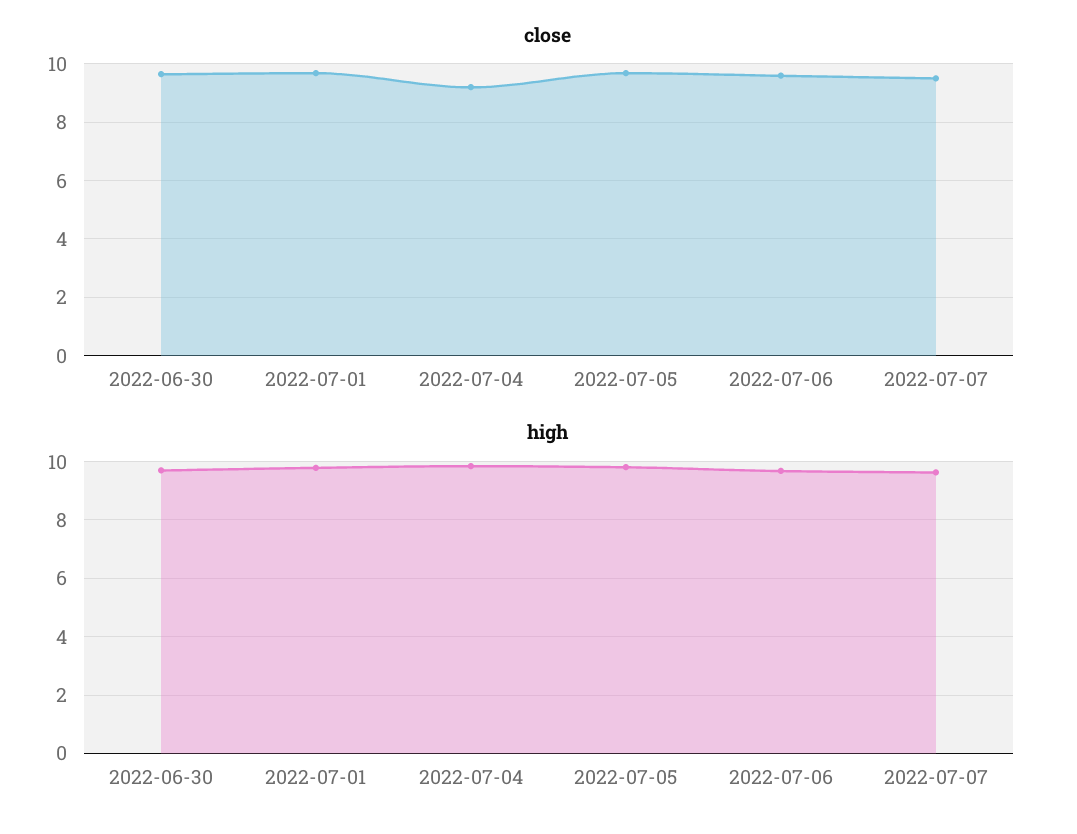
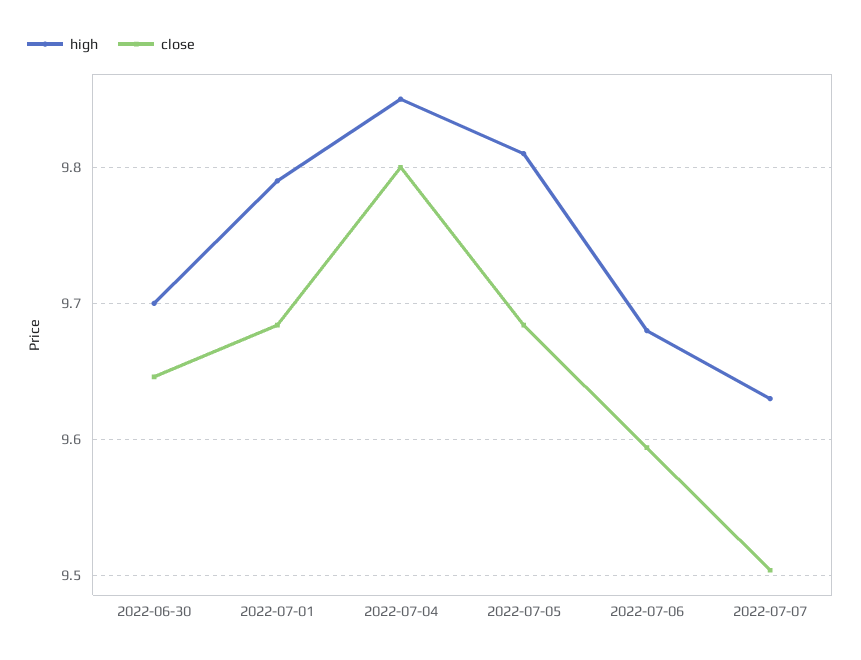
  {
    "close": {
      "2022-06-30": 9.65,
      "2022-07-01": 9.68,
-     "2022-07-04": 9.25,
+     "2022-07-04": 9.8,
      "2022-07-05": 9.68,
      "2022-07-06": 9.59,
      "2022-07-07": 9.5
    },
    "high": {
      "2022-06-30": 9.7,
      "2022-07-01": 9.79,
      "2022-07-04": 9.85,
      "2022-07-05": 9.81,
      "2022-07-06": 9.68,
      "2022-07-07": 9.63
    }
  }

